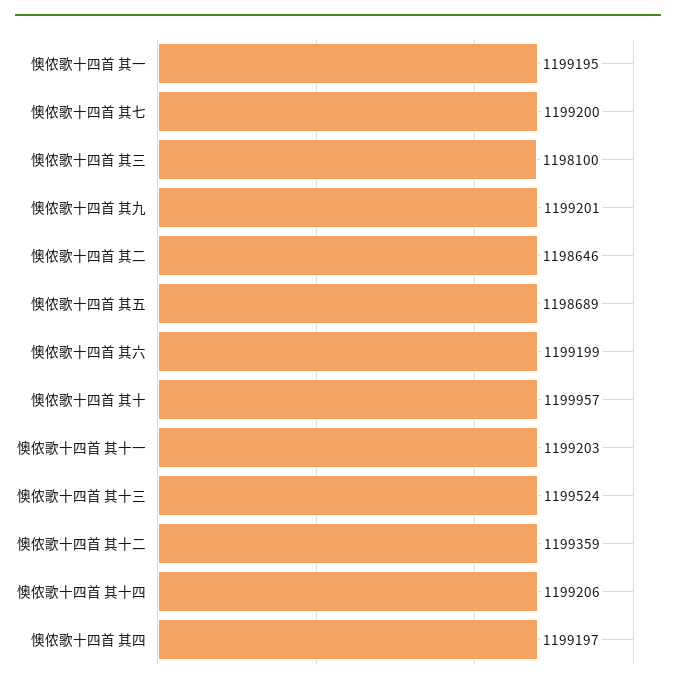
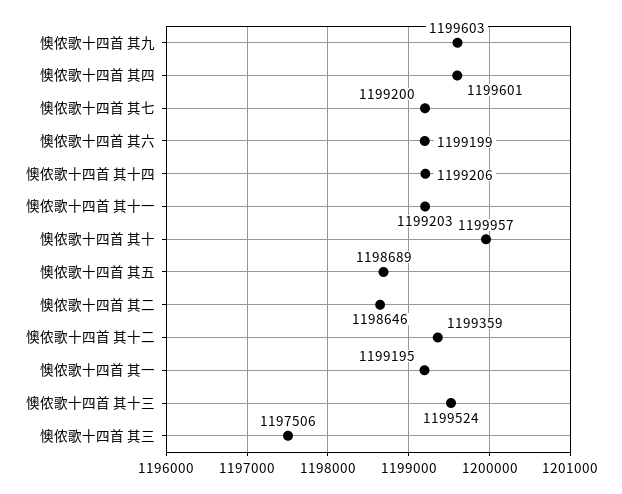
  {
    "懊侬歌十四首 其一": 1199195,
    "懊侬歌十四首 其七": 1199200,
-   "懊侬歌十四首 其三": 1198100,
+   "懊侬歌十四首 其三": 1197506,
-   "懊侬歌十四首 其九": 1199201,
+   "懊侬歌十四首 其九": 1199603,
    "懊侬歌十四首 其二": 1198646,
    "懊侬歌十四首 其五": 1198689,
    "懊侬歌十四首 其六": 1199199,
    "懊侬歌十四首 其十": 1199957,
    "懊侬歌十四首 其十一": 1199203,
    "懊侬歌十四首 其十三": 1199524,
    "懊侬歌十四首 其十二": 1199359,
    "懊侬歌十四首 其十四": 1199206,
-   "懊侬歌十四首 其四": 1199197
+   "懊侬歌十四首 其四": 1199601
  }

